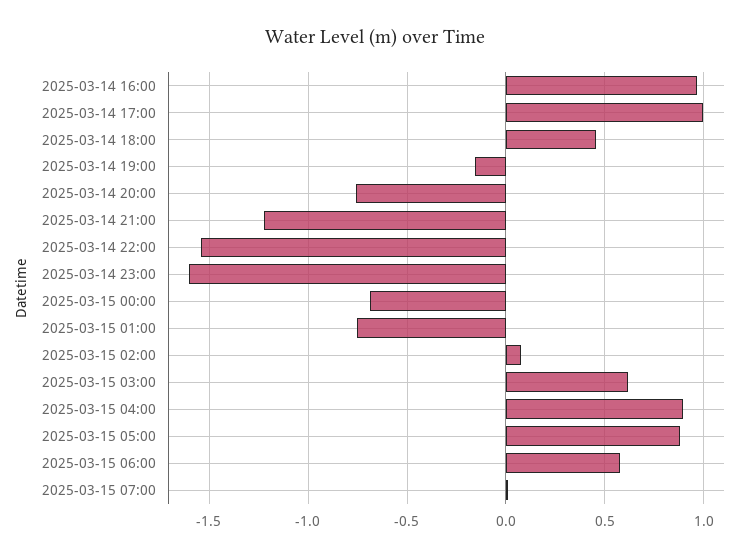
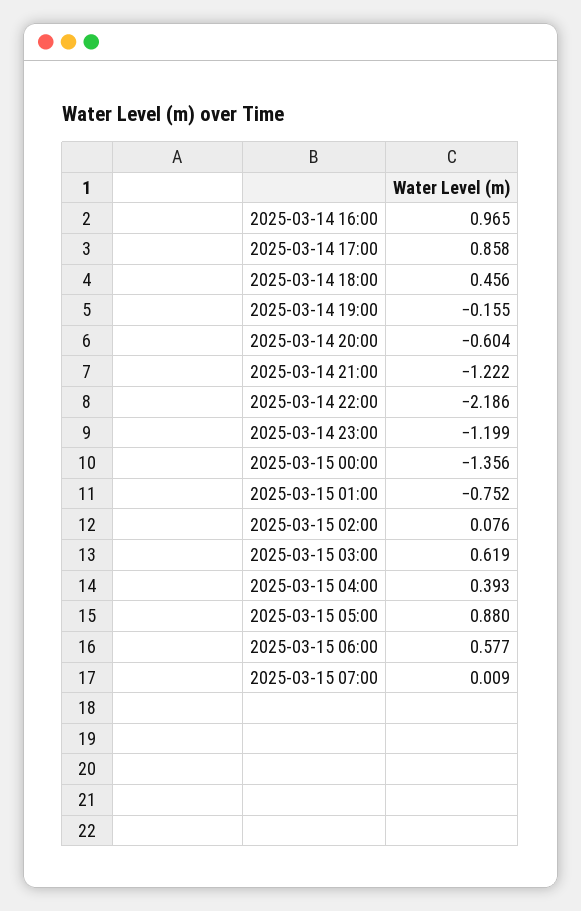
  {
    "2025-03-14 16:00": 0.965,
-   "2025-03-14 17:00": 1,
+   "2025-03-14 17:00": 0.858,
    "2025-03-14 18:00": 0.456,
    "2025-03-14 19:00": -0.155,
-   "2025-03-14 20:00": -0.75,
+   "2025-03-14 20:00": -0.604,
    "2025-03-14 21:00": -1.222,
-   "2025-03-14 22:00": -1.55,
+   "2025-03-14 22:00": -2.186,
-   "2025-03-14 23:00": -1.6,
+   "2025-03-14 23:00": -1.199,
-   "2025-03-15 00:00": -0.7,
+   "2025-03-15 00:00": -1.356,
    "2025-03-15 01:00": -0.752,
    "2025-03-15 02:00": 0.076,
    "2025-03-15 03:00": 0.619,
-   "2025-03-15 04:00": 0.9,
+   "2025-03-15 04:00": 0.393,
    "2025-03-15 05:00": 0.88,
    "2025-03-15 06:00": 0.577,
    "2025-03-15 07:00": 0.009
  }

